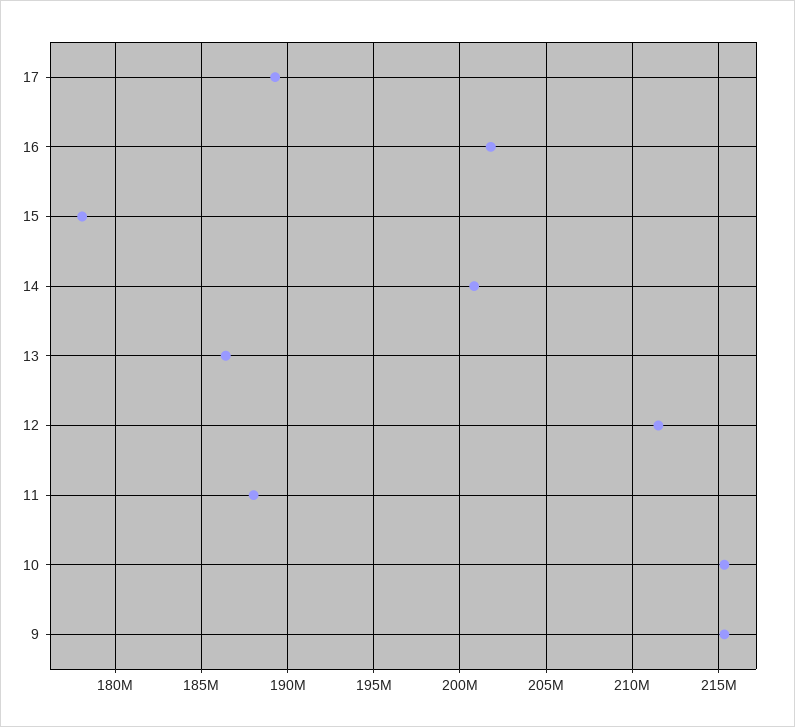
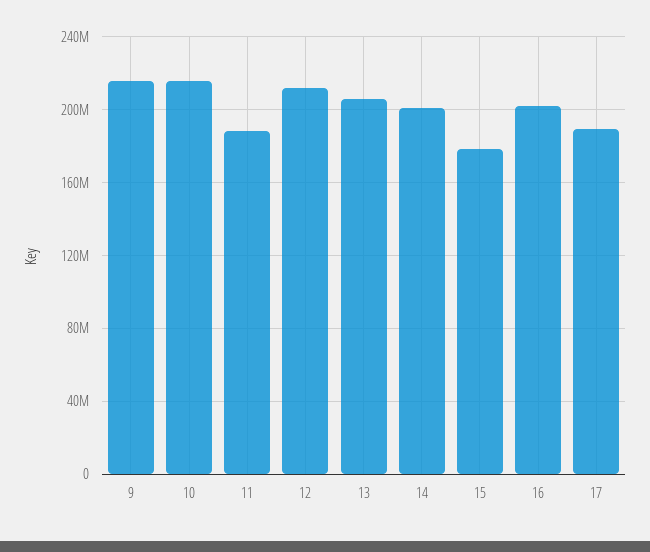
  {
    "17": 189500000,
    "16": 202000000,
    "15": 178000000,
    "14": 201000000,
-   "13": 186500000,
+   "13": 205000000,
    "12": 211500000,
    "11": 188000000,
    "10": 215500000,
    "9": 215500000
  }

